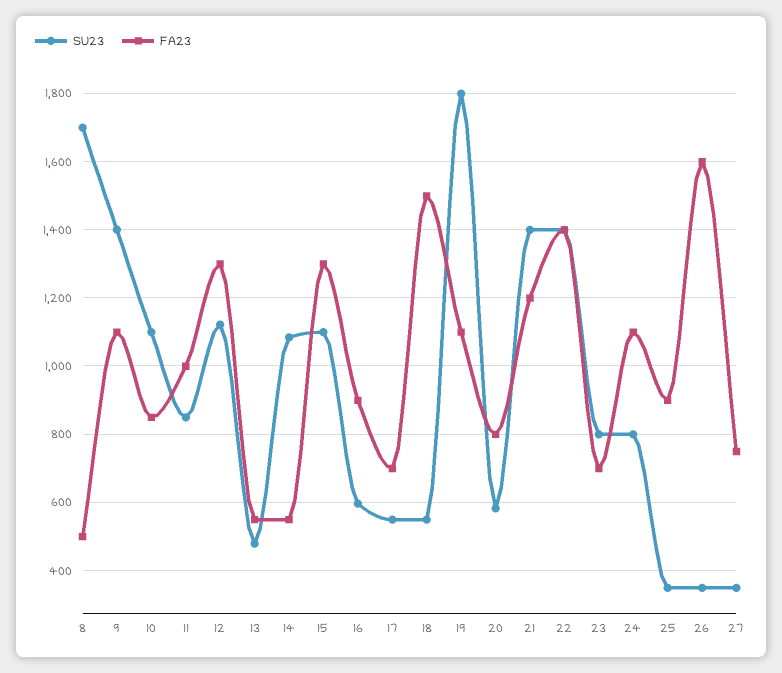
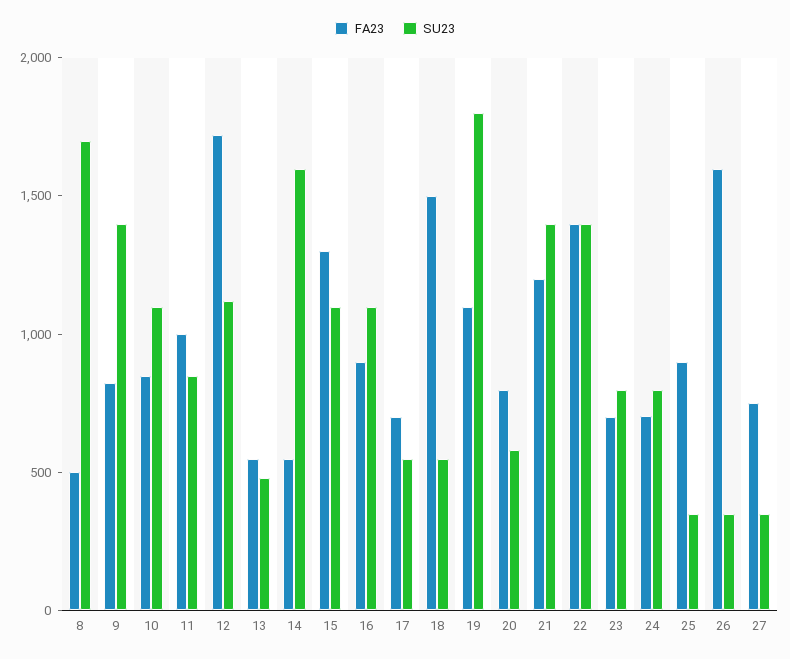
  {
    "SU23": {
      "8": 1700,
      "9": 1400,
      "10": 1100,
      "11": 840,
      "12": 1120,
      "13": 480,
-     "14": 1080,
+     "14": 1600,
      "15": 1100,
-     "16": 600,
+     "16": 1100,
      "17": 540,
      "18": 540,
      "19": 1800,
      "20": 580,
      "21": 1400,
      "22": 1400,
      "23": 800,
      "24": 800,
      "25": 340,
      "26": 340,
      "27": 340
    },
    "FA23": {
      "8": 500,
-     "9": 1100,
+     "9": 800,
      "10": 840,
      "11": 1000,
-     "12": 1300,
+     "12": 1700,
      "13": 540,
      "14": 540,
      "15": 1300,
      "16": 900,
      "17": 700,
      "18": 1500,
      "19": 1100,
      "20": 800,
      "21": 1200,
      "22": 1400,
      "23": 700,
-     "24": 1100,
+     "24": 700,
      "25": 900,
      "26": 1600,
      "27": 740
    }
  }

